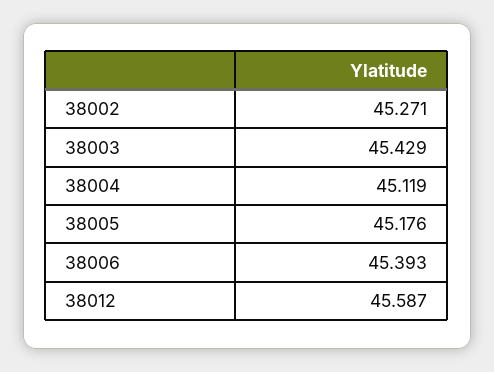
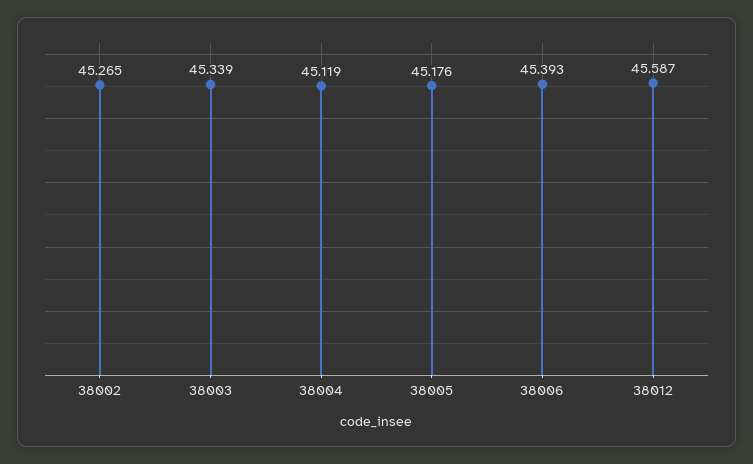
  {
-   "38002": 45.271,
+   "38002": 45.265,
-   "38003": 45.429,
+   "38003": 45.339,
    "38004": 45.119,
    "38005": 45.176,
    "38006": 45.393,
    "38012": 45.587
  }

